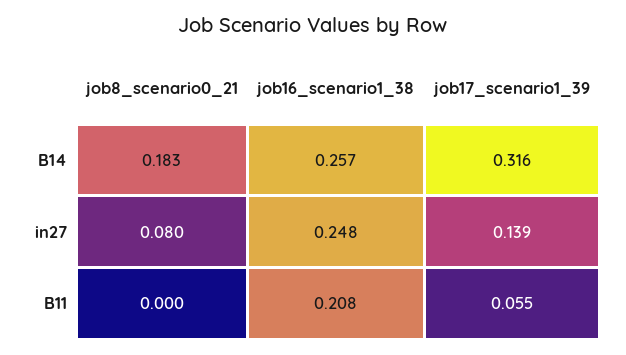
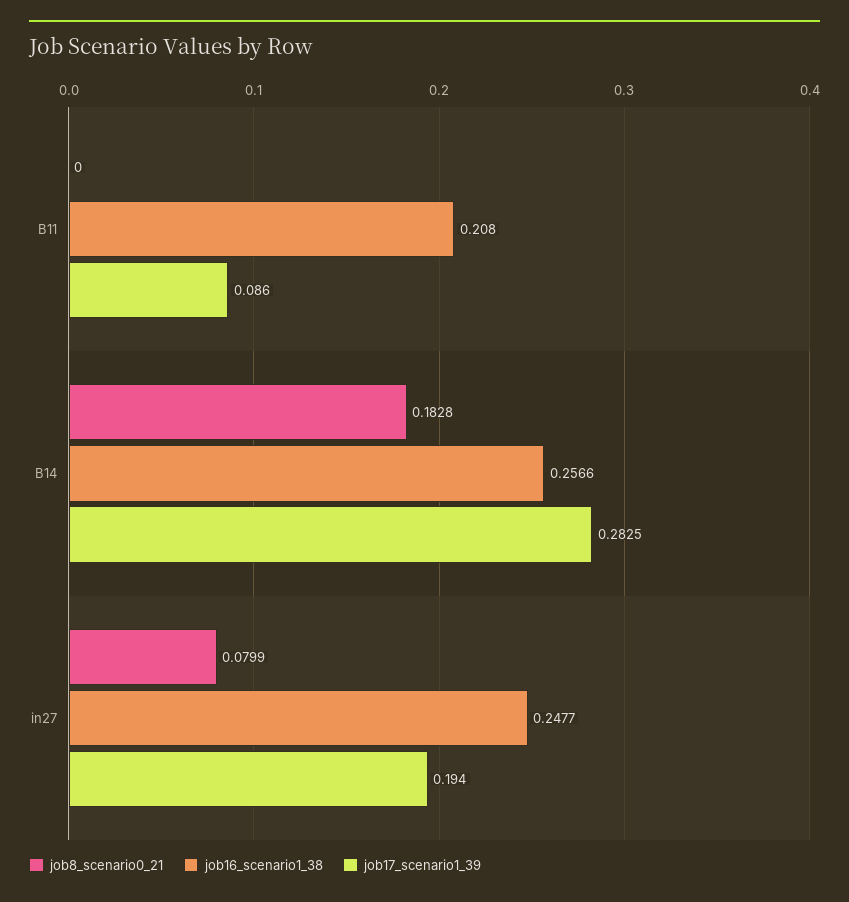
  {
    "job8_scenario0_21": {
      "B14": 0.1828,
      "in27": 0.0799,
      "B11": 0
    },
    "job16_scenario1_38": {
      "B14": 0.2566,
      "in27": 0.2477,
      "B11": 0.208
    },
    "job17_scenario1_39": {
-     "B14": 0.316,
+     "B14": 0.2825,
-     "in27": 0.139,
+     "in27": 0.194,
-     "B11": 0.055
+     "B11": 0.086
    }
  }

